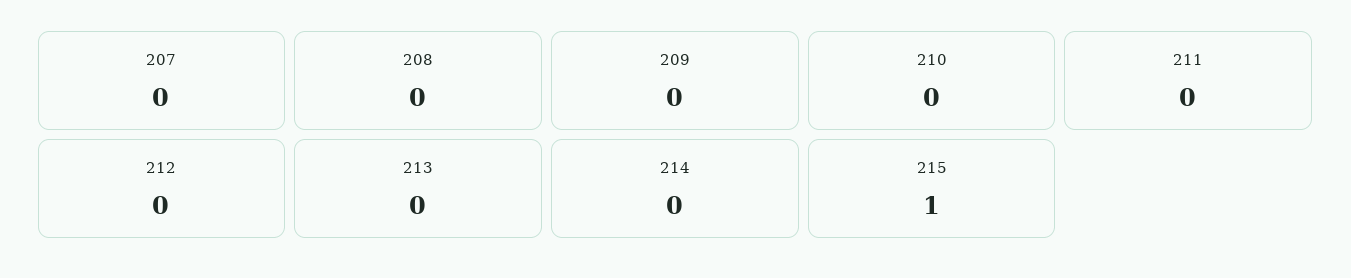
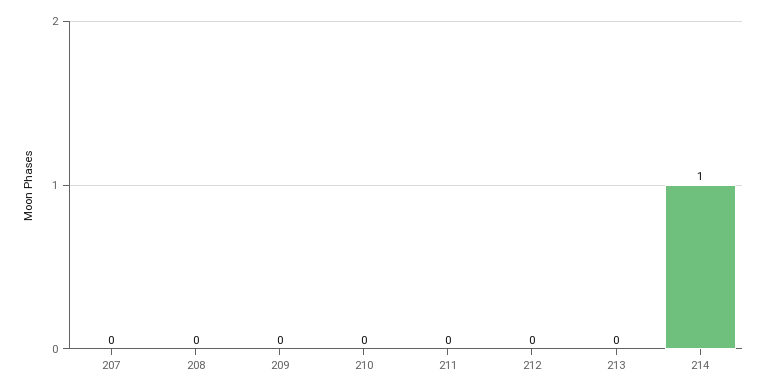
  {
    "207": 0,
    "208": 0,
    "209": 0,
    "210": 0,
    "211": 0,
    "212": 0,
    "213": 0,
-   "214": 0,
+   "214": 1
-   "215": 1
  }

